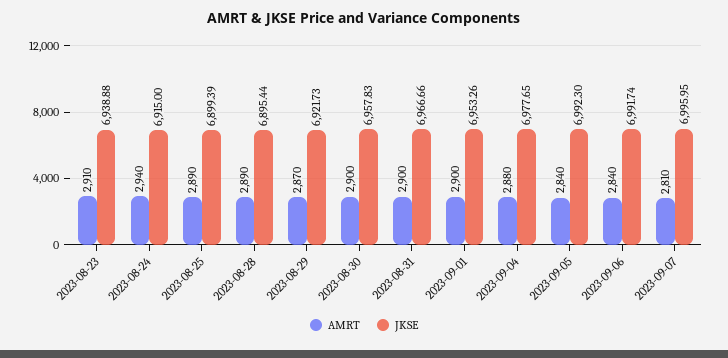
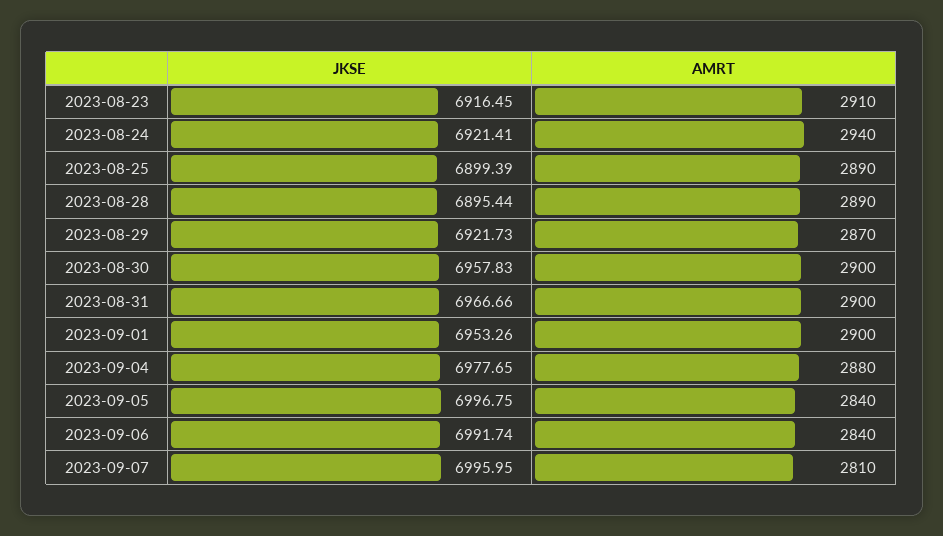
  {
    "AMRT": {
      "2023-08-23": 2910,
      "2023-08-24": 2940,
      "2023-08-25": 2890,
      "2023-08-28": 2890,
      "2023-08-29": 2870,
      "2023-08-30": 2900,
      "2023-08-31": 2900,
      "2023-09-01": 2900,
      "2023-09-04": 2880,
      "2023-09-05": 2840,
      "2023-09-06": 2840,
      "2023-09-07": 2810
    },
    "JKSE": {
-     "2023-08-23": 6938.88,
+     "2023-08-23": 6916.45,
-     "2023-08-24": 6915,
+     "2023-08-24": 6921.41,
      "2023-08-25": 6899.39,
      "2023-08-28": 6895.44,
      "2023-08-29": 6921.73,
      "2023-08-30": 6957.83,
      "2023-08-31": 6966.66,
      "2023-09-01": 6953.26,
      "2023-09-04": 6977.65,
-     "2023-09-05": 6992.3,
+     "2023-09-05": 6996.75,
      "2023-09-06": 6991.74,
      "2023-09-07": 6995.95
    }
  }

